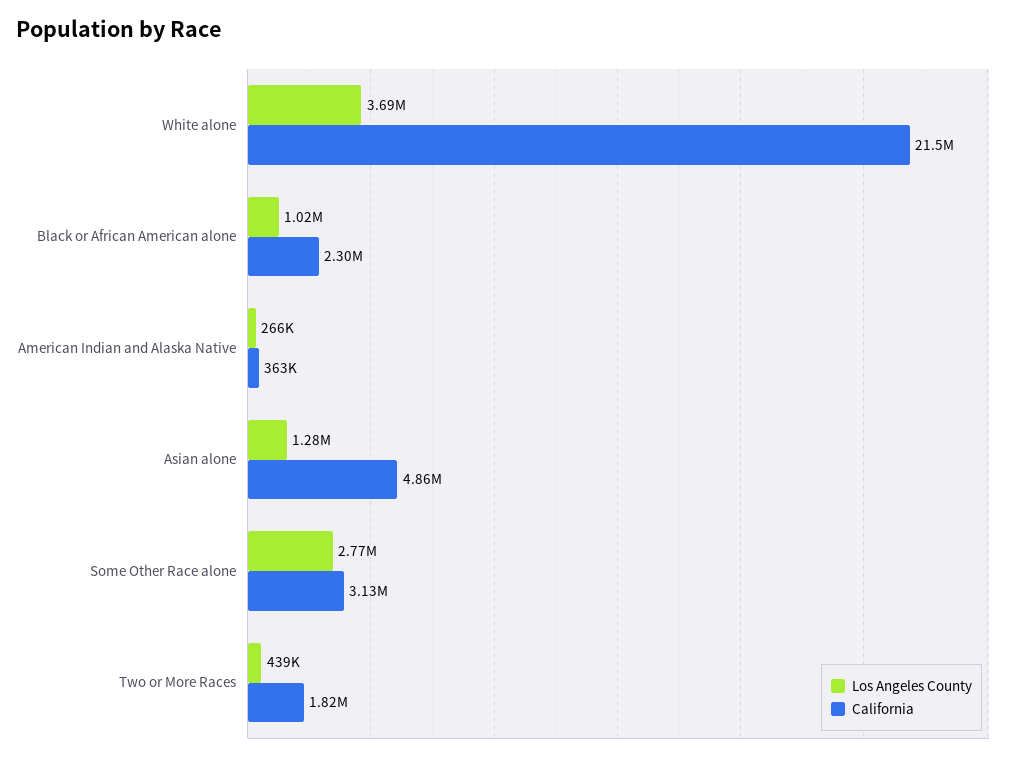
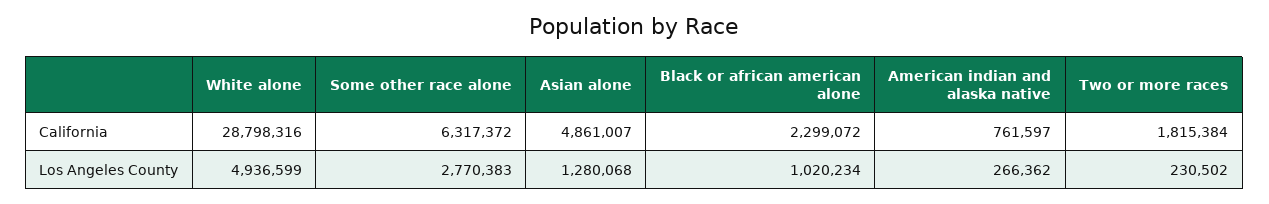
  {
    "Los Angeles County": {
-     "White alone": 3690000,
+     "White alone": 4936599,
      "Black or African American alone": 1020234,
      "American Indian and Alaska Native": 266362,
      "Asian alone": 1280068,
      "Some Other Race alone": 2770383,
-     "Two or More Races": 439000
+     "Two or More Races": 230502
    },
    "California": {
-     "White alone": 21500000,
+     "White alone": 28798316,
      "Black or African American alone": 2299072,
-     "American Indian and Alaska Native": 363000,
+     "American Indian and Alaska Native": 761597,
      "Asian alone": 4861007,
-     "Some Other Race alone": 3130000,
+     "Some Other Race alone": 6317372,
      "Two or More Races": 1815384
    }
  }

